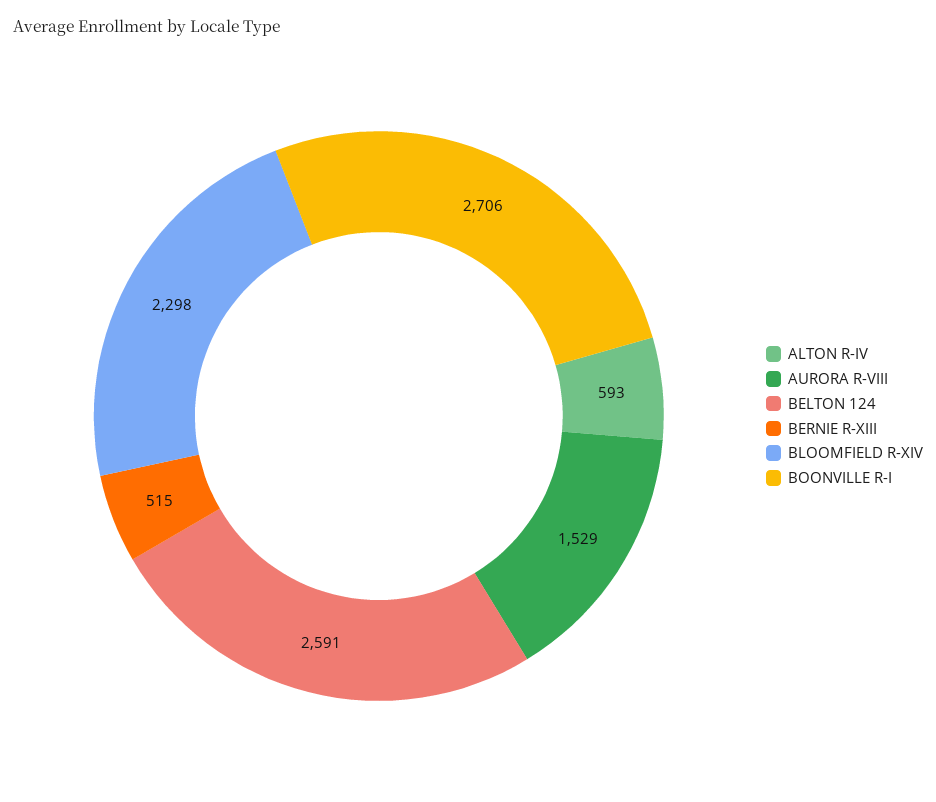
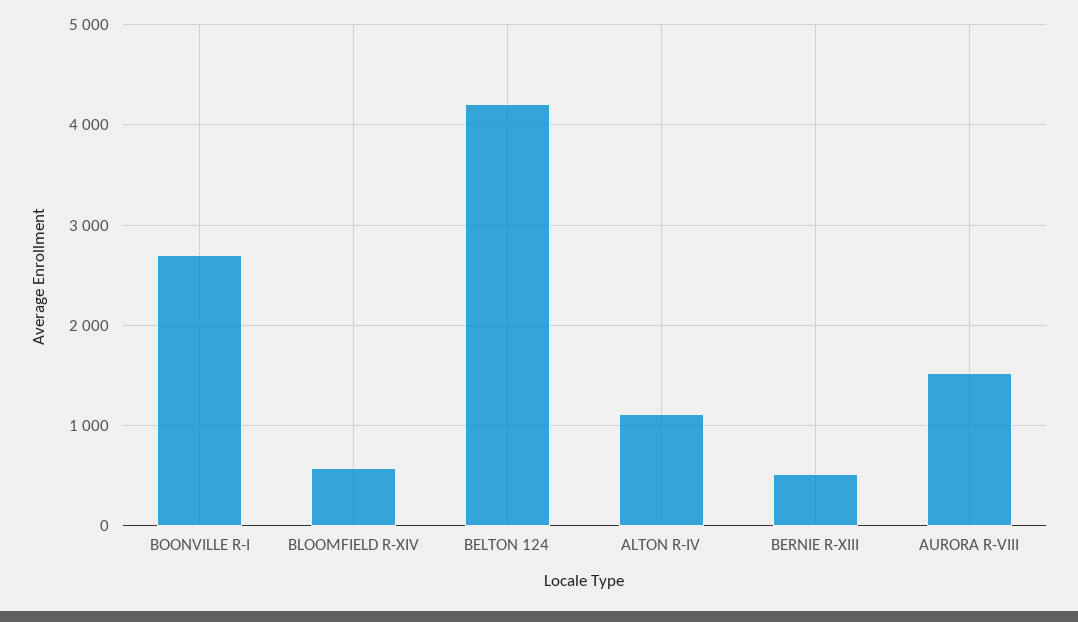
  {
-   "ALTON R-IV": 593,
+   "ALTON R-IV": 1100,
    "AURORA R-VIII": 1529,
-   "BELTON 124": 2591,
+   "BELTON 124": 4200,
    "BERNIE R-XIII": 515,
-   "BLOOMFIELD R-XIV": 2298,
+   "BLOOMFIELD R-XIV": 600,
    "BOONVILLE R-I": 2706
  }

